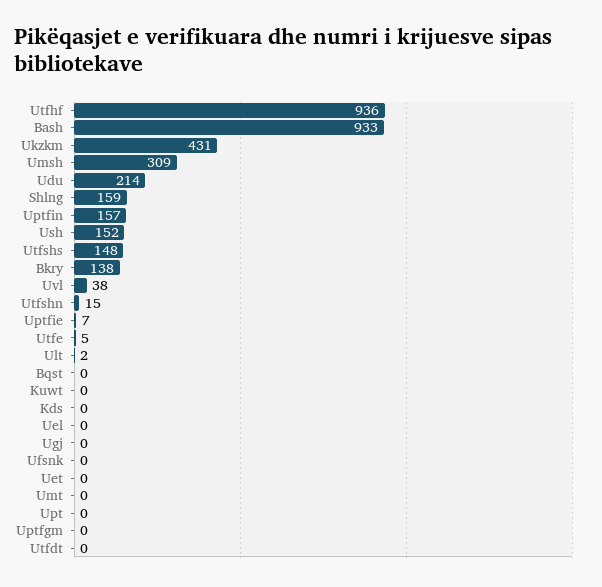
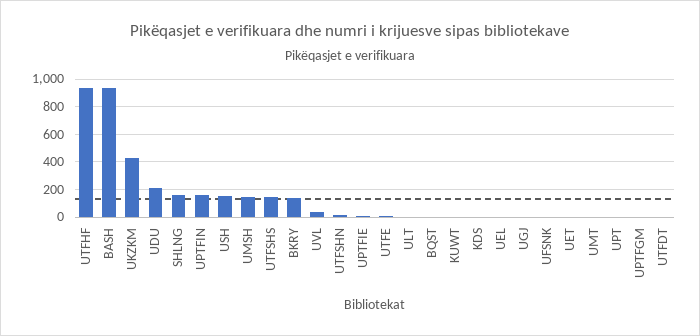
  {
    "Utfhf": 936,
    "Bash": 933,
    "Ukzkm": 431,
-   "Umsh": 309,
+   "Umsh": 150,
    "Udu": 214,
    "Shlng": 159,
    "Uptfin": 157,
    "Ush": 152,
    "Utfshs": 148,
    "Bkry": 138,
    "Uvl": 38,
    "Utfshn": 15,
    "Uptfie": 7,
    "Utfe": 5,
    "Ult": 2,
    "Bqst": 0,
    "Kuwt": 0,
    "Kds": 0,
    "Uel": 0,
    "Ugj": 0,
    "Ufsnk": 0,
    "Uet": 0,
    "Umt": 0,
    "Upt": 0,
    "Uptfgm": 0,
    "Utfdt": 0
  }

